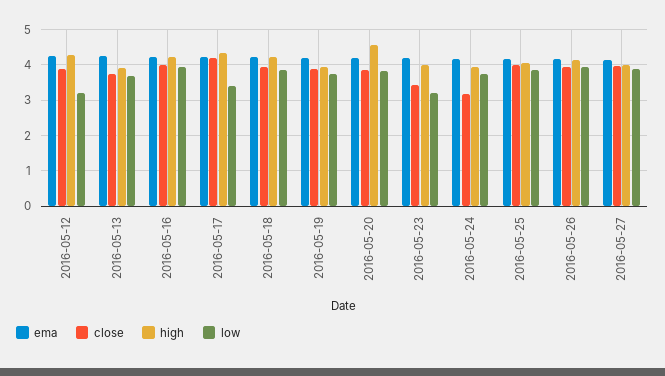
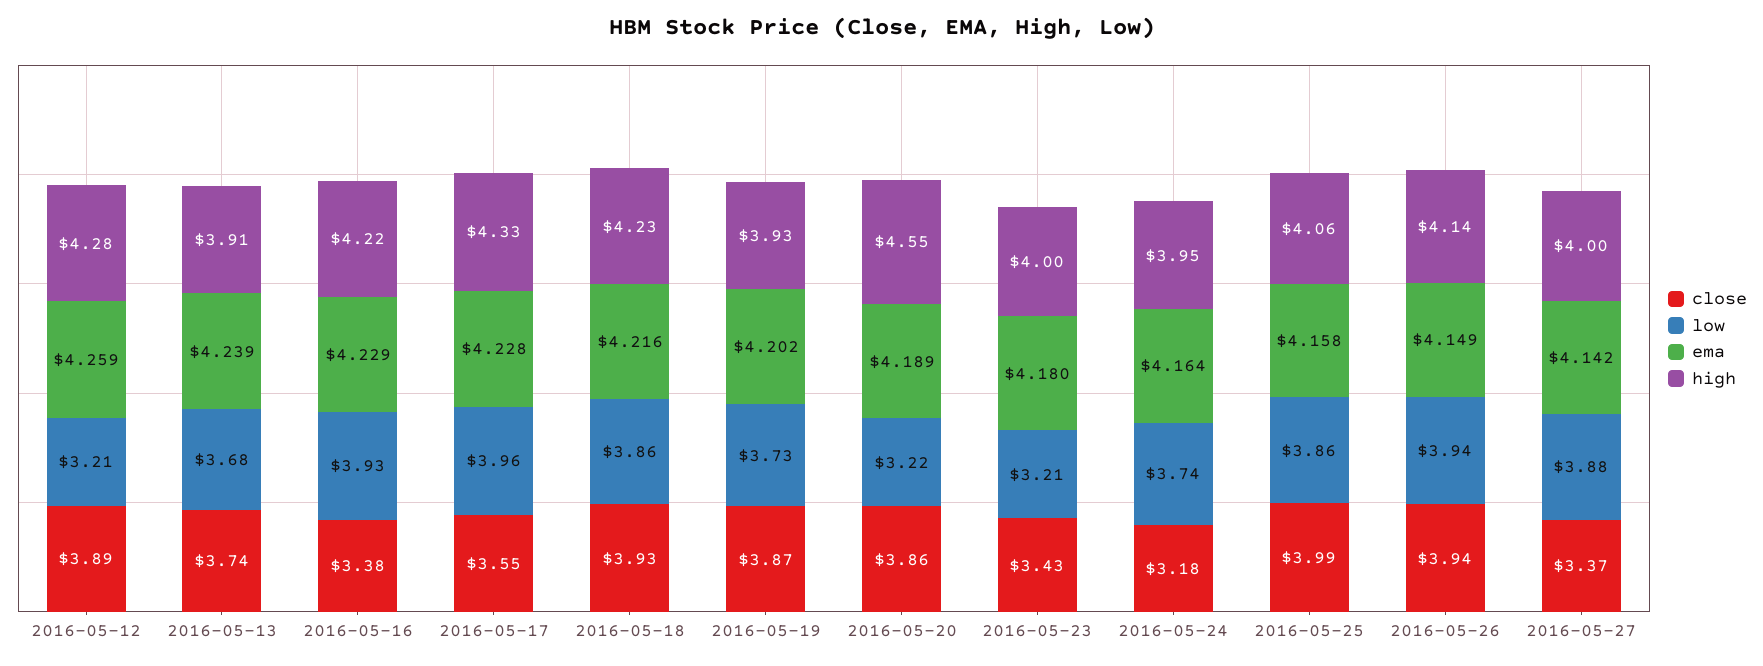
  {
    "ema": {
      "2016-05-12": 4.259,
      "2016-05-13": 4.239,
      "2016-05-16": 4.229,
      "2016-05-17": 4.228,
      "2016-05-18": 4.216,
      "2016-05-19": 4.202,
      "2016-05-20": 4.189,
      "2016-05-23": 4.18,
      "2016-05-24": 4.164,
      "2016-05-25": 4.158,
      "2016-05-26": 4.149,
      "2016-05-27": 4.142
    },
    "close": {
      "2016-05-12": 3.89,
      "2016-05-13": 3.74,
-     "2016-05-16": 4,
+     "2016-05-16": 3.38,
-     "2016-05-17": 4.2,
+     "2016-05-17": 3.55,
      "2016-05-18": 3.93,
      "2016-05-19": 3.87,
      "2016-05-20": 3.86,
      "2016-05-23": 3.43,
      "2016-05-24": 3.18,
      "2016-05-25": 3.99,
      "2016-05-26": 3.94,
-     "2016-05-27": 4
+     "2016-05-27": 3.37
    },
    "high": {
      "2016-05-12": 4.28,
      "2016-05-13": 3.91,
      "2016-05-16": 4.22,
      "2016-05-17": 4.33,
      "2016-05-18": 4.23,
      "2016-05-19": 3.93,
      "2016-05-20": 4.55,
      "2016-05-23": 4,
      "2016-05-24": 3.95,
      "2016-05-25": 4.06,
      "2016-05-26": 4.14,
      "2016-05-27": 4
    },
    "low": {
      "2016-05-12": 3.21,
      "2016-05-13": 3.68,
      "2016-05-16": 3.93,
-     "2016-05-17": 3.4,
+     "2016-05-17": 3.96,
      "2016-05-18": 3.86,
      "2016-05-19": 3.73,
-     "2016-05-20": 3.8,
+     "2016-05-20": 3.22,
      "2016-05-23": 3.21,
      "2016-05-24": 3.74,
      "2016-05-25": 3.86,
      "2016-05-26": 3.94,
      "2016-05-27": 3.88
    }
  }

